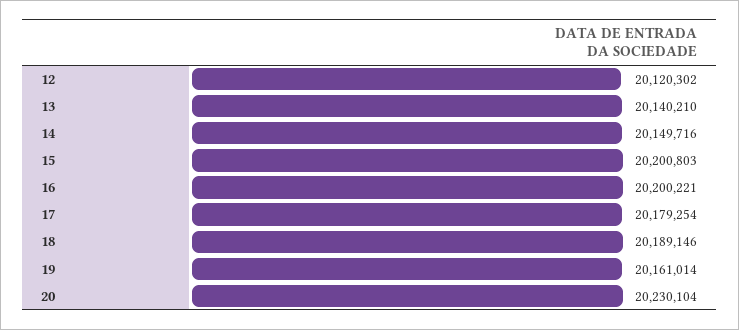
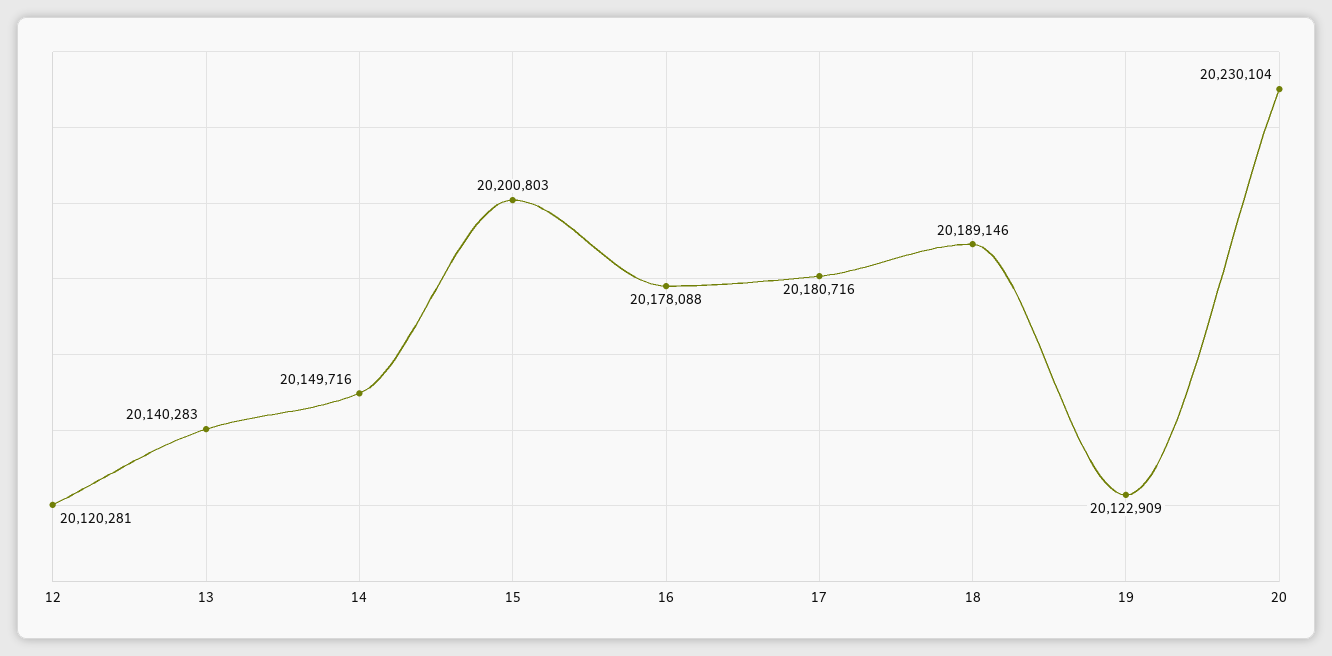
  {
-   "12": 20120302,
+   "12": 20120281,
-   "13": 20140210,
+   "13": 20140283,
    "14": 20149716,
    "15": 20200803,
-   "16": 20200221,
+   "16": 20178088,
-   "17": 20179254,
+   "17": 20180716,
    "18": 20189146,
-   "19": 20161014,
+   "19": 20122909,
    "20": 20230104
  }

